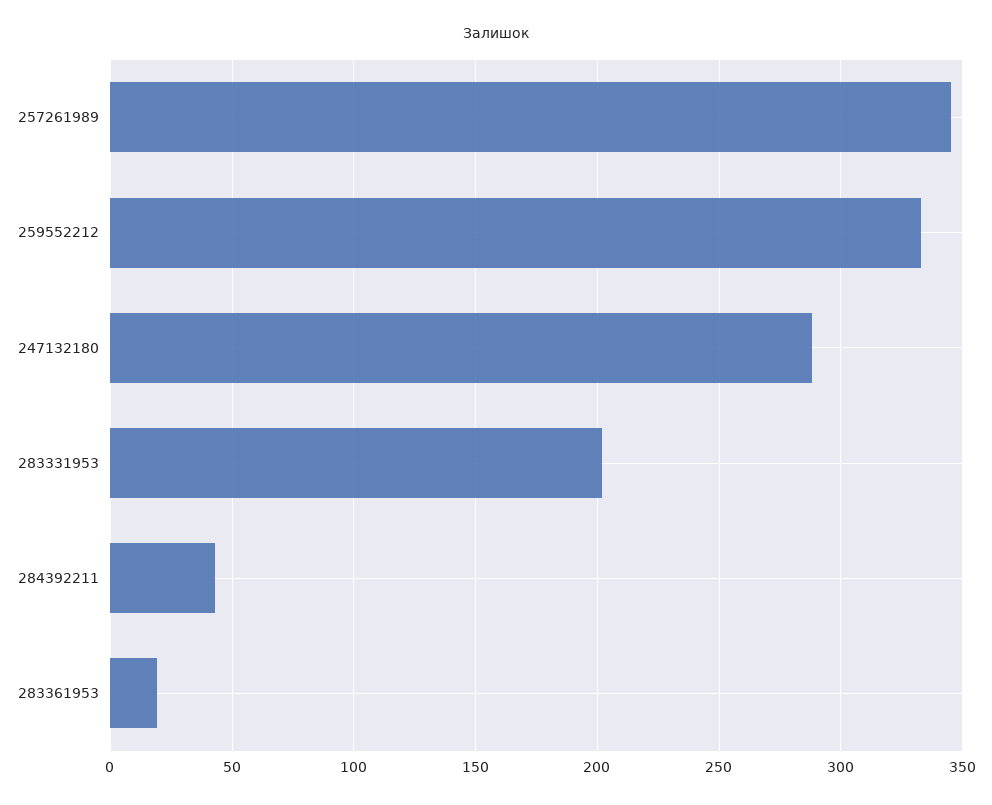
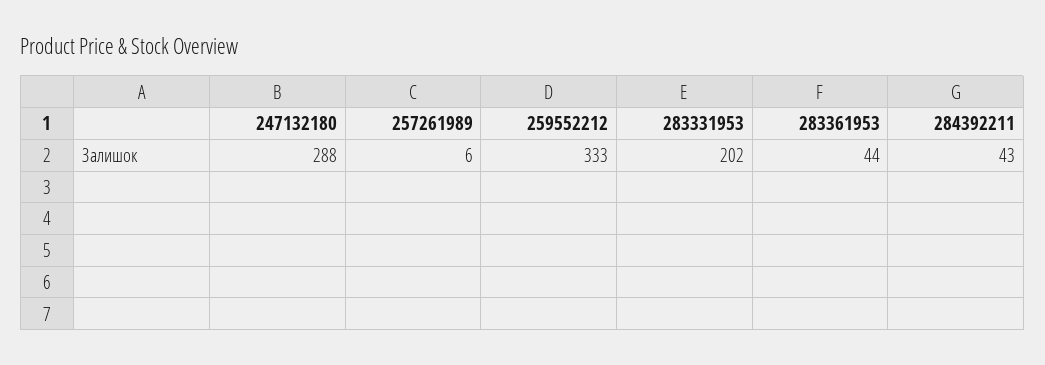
  {
-   "257261989": 345,
+   "257261989": 6,
    "259552212": 333,
    "247132180": 288,
    "283331953": 202,
    "284392211": 43,
-   "283361953": 20
+   "283361953": 44
  }

